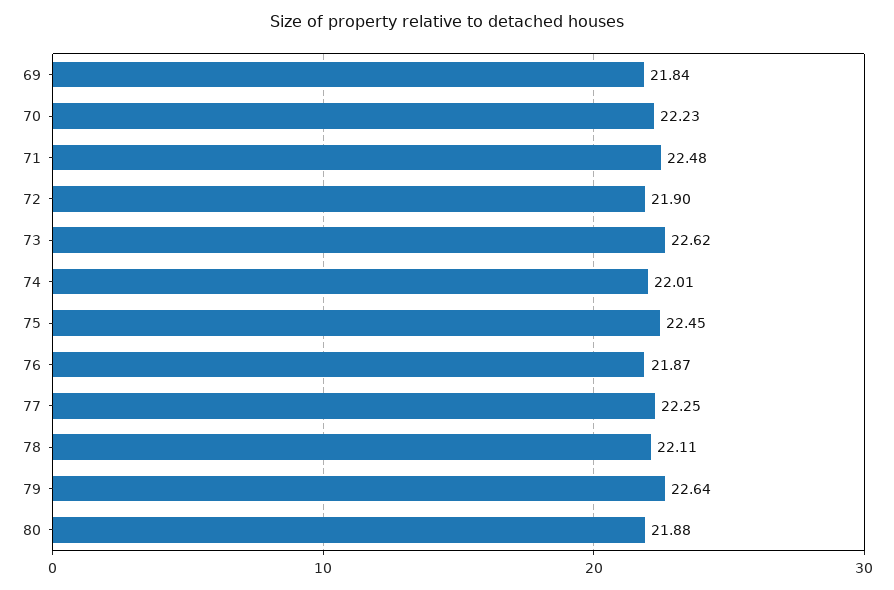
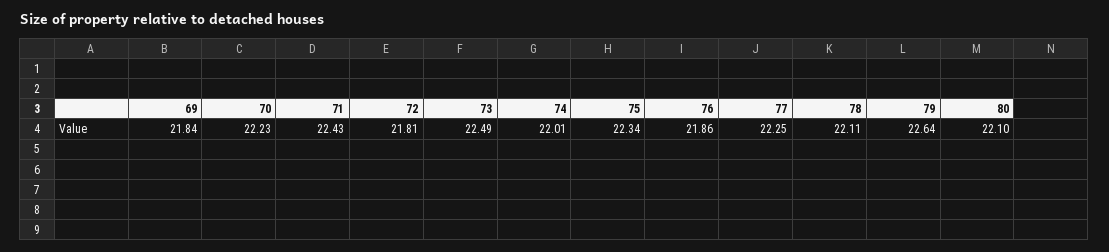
  {
    "69": 21.84,
    "70": 22.23,
-   "71": 22.48,
+   "71": 22.43,
-   "72": 21.9,
+   "72": 21.81,
-   "73": 22.62,
+   "73": 22.49,
    "74": 22.01,
-   "75": 22.45,
+   "75": 22.34,
-   "76": 21.87,
+   "76": 21.86,
    "77": 22.25,
    "78": 22.11,
    "79": 22.64,
-   "80": 21.88
+   "80": 22.1
  }

